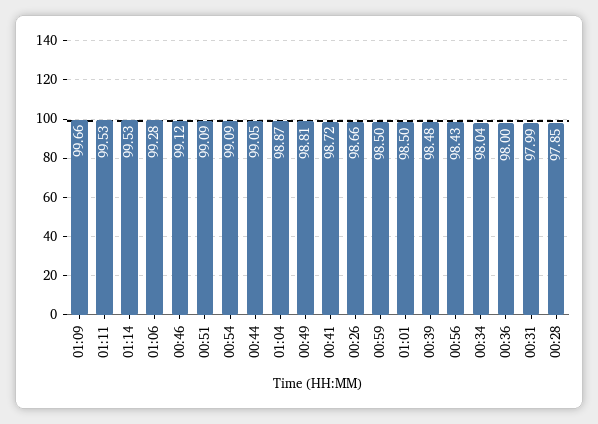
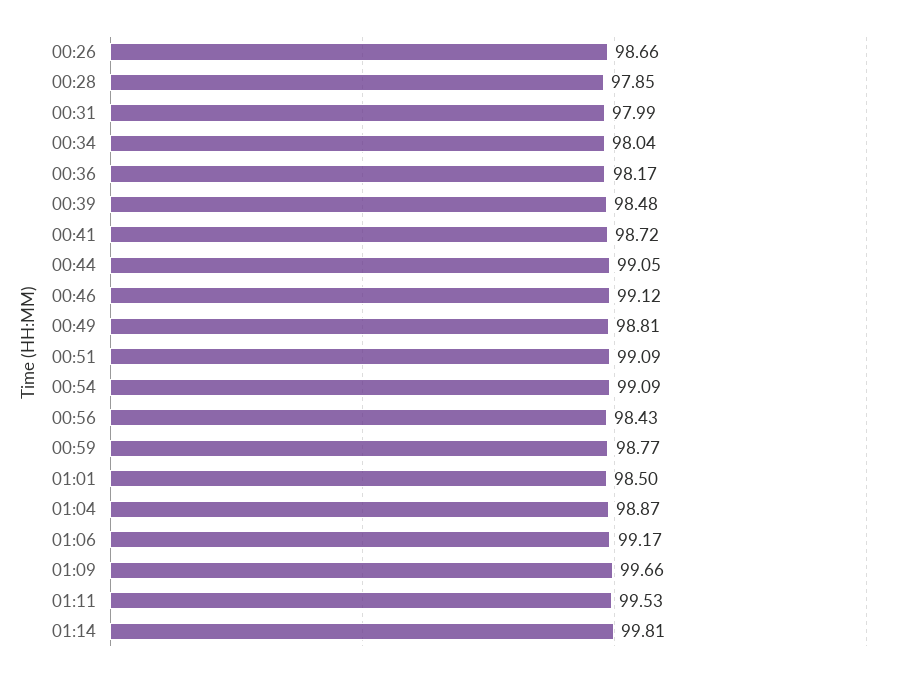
  {
    "01:09": 99.66,
    "01:11": 99.53,
-   "01:14": 99.53,
+   "01:14": 99.81,
-   "01:06": 99.28,
+   "01:06": 99.17,
    "00:46": 99.12,
    "00:51": 99.09,
    "00:54": 99.09,
    "00:44": 99.05,
    "01:04": 98.87,
    "00:49": 98.81,
    "00:41": 98.72,
    "00:26": 98.66,
-   "00:59": 98.5,
+   "00:59": 98.77,
    "01:01": 98.5,
    "00:39": 98.48,
    "00:56": 98.43,
    "00:34": 98.04,
-   "00:36": 98,
+   "00:36": 98.17,
    "00:31": 97.99,
    "00:28": 97.85
  }

